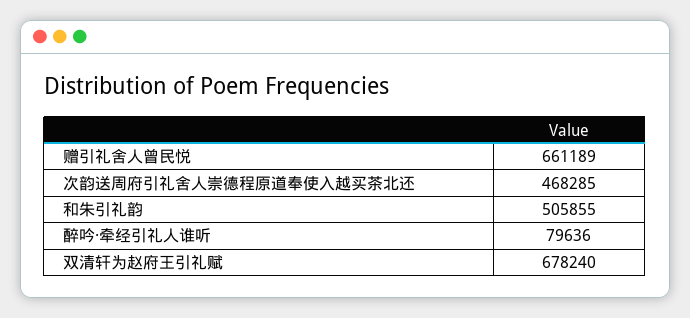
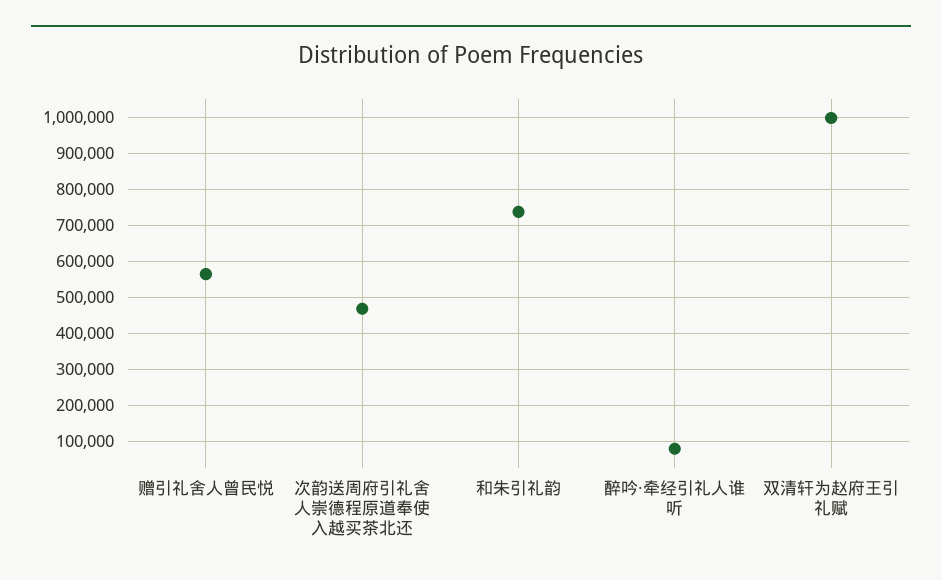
  {
-   "赠引礼舍人曾民悦": 661189,
+   "赠引礼舍人曾民悦": 560000,
    "次韵送周府引礼舍人崇德程原道奉使入越买茶北还": 468285,
-   "和朱引礼韵": 505855,
+   "和朱引礼韵": 740000,
    "醉吟·牵经引礼人谁听": 79636,
-   "双清轩为赵府王引礼赋": 678240
+   "双清轩为赵府王引礼赋": 1000000
  }

